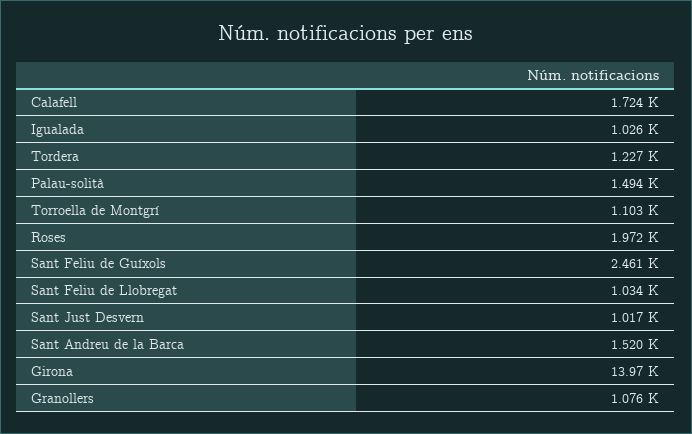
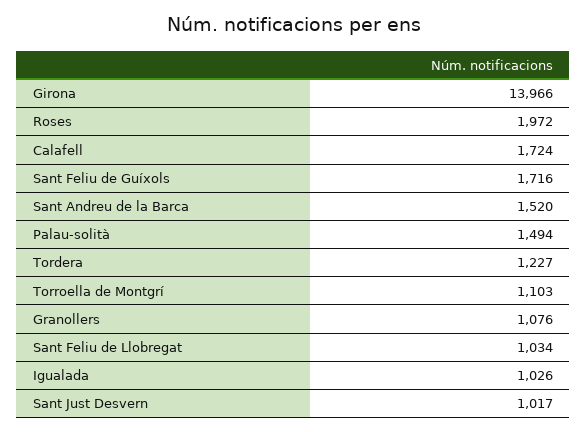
  {
    "Calafell": 1724,
    "Igualada": 1026,
    "Tordera": 1227,
    "Palau-solità": 1494,
    "Torroella de Montgrí": 1103,
    "Roses": 1972,
-   "Sant Feliu de Guíxols": 2461,
+   "Sant Feliu de Guíxols": 1716,
    "Sant Feliu de Llobregat": 1034,
    "Sant Just Desvern": 1017,
    "Sant Andreu de la Barca": 1520,
    "Girona": 13966,
    "Granollers": 1076
  }

